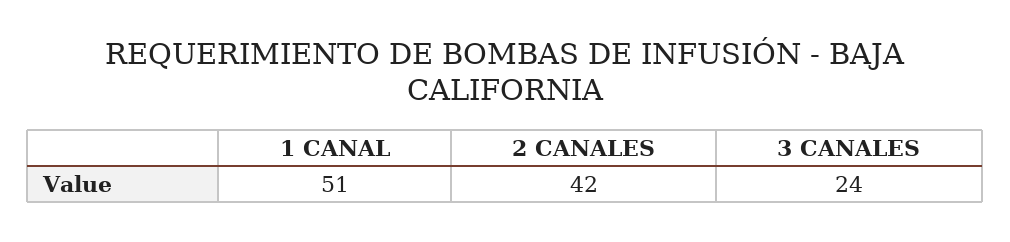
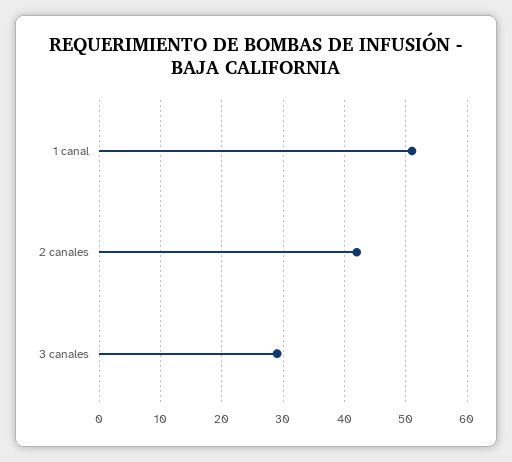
  {
    "1 CANAL": 51,
    "2 CANALES": 42,
-   "3 CANALES": 24
+   "3 CANALES": 29
  }

